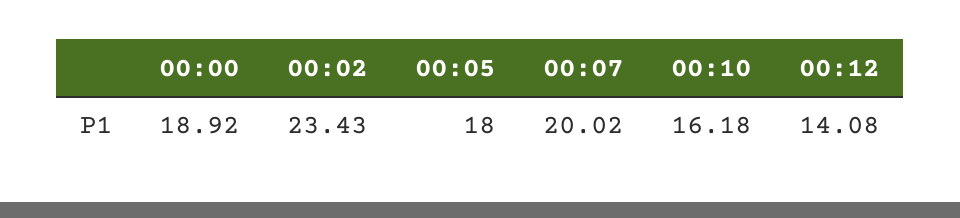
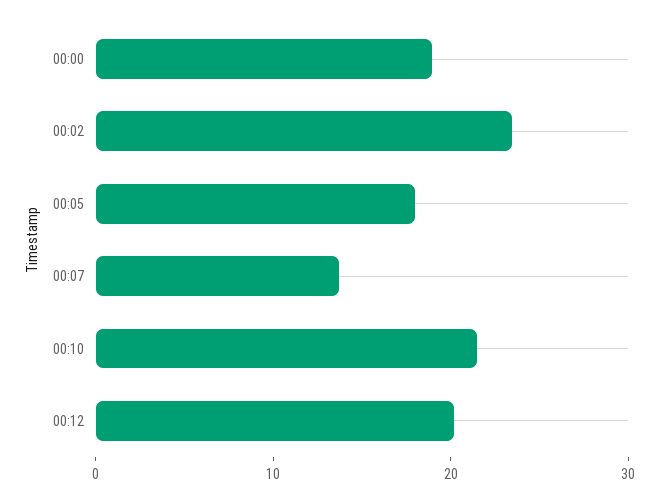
  {
    "00:00": 18.92,
    "00:02": 23.43,
    "00:05": 18,
-   "00:07": 20.02,
+   "00:07": 14,
-   "00:10": 16.18,
+   "00:10": 22,
-   "00:12": 14.08
+   "00:12": 20
  }

